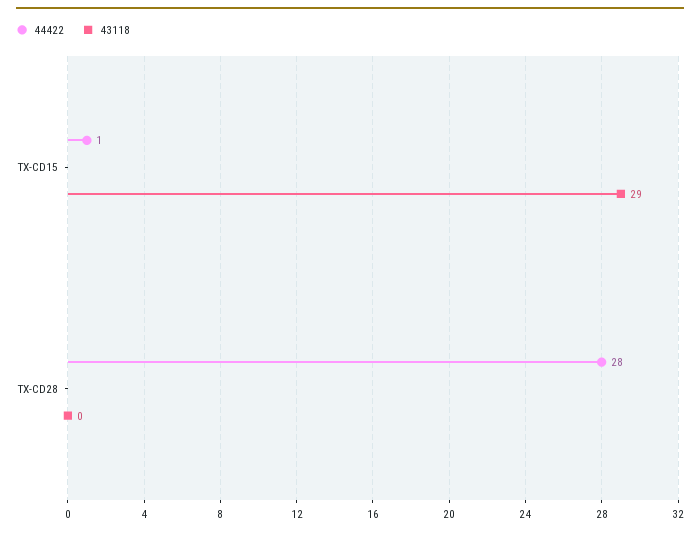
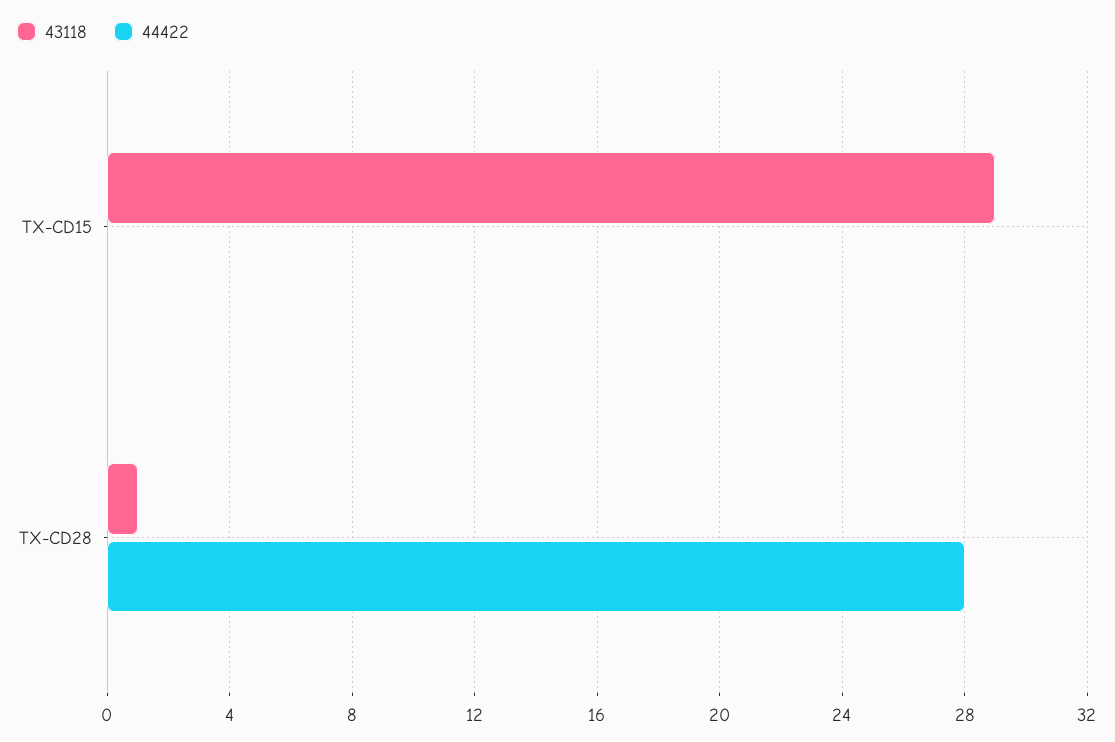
  {
    "44422": {
-     "TX-CD15": 1,
+     "TX-CD15": 0,
      "TX-CD28": 28
    },
    "43118": {
      "TX-CD15": 29,
-     "TX-CD28": 0
+     "TX-CD28": 1
    }
  }

